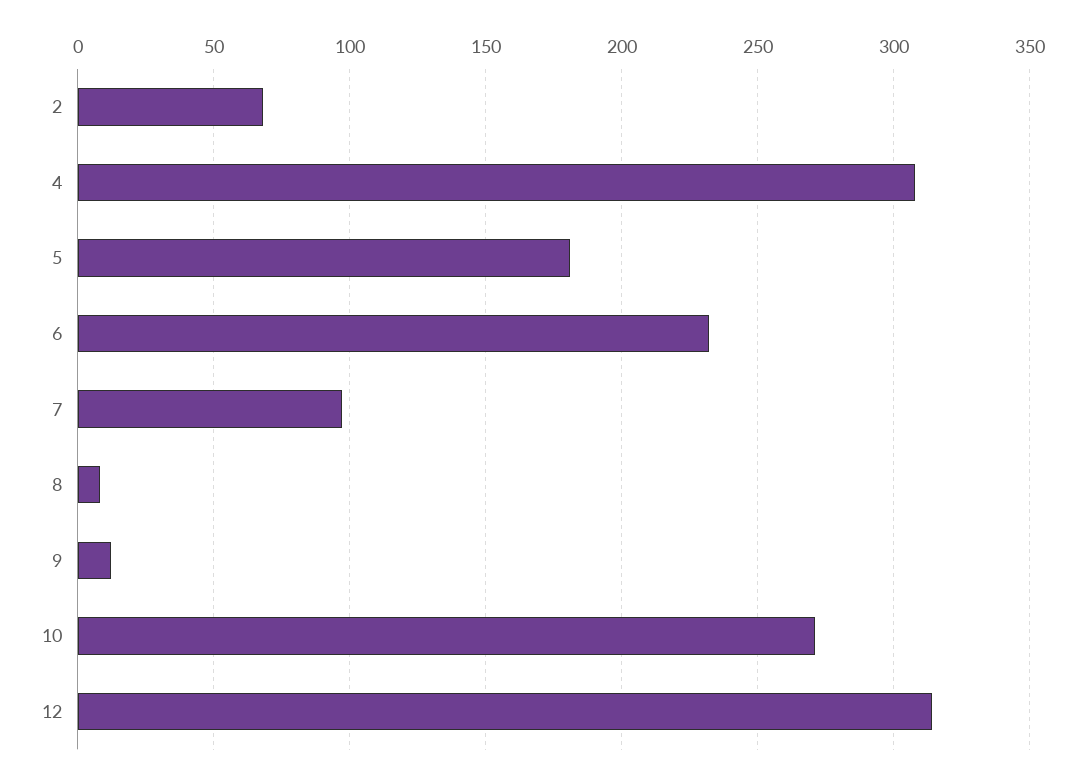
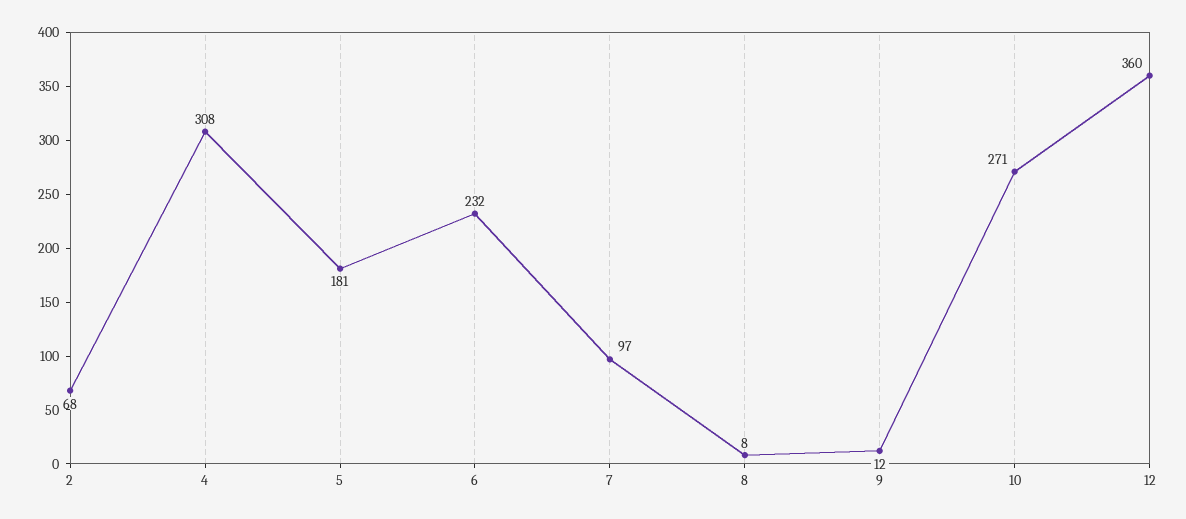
  {
    "2": 68,
    "4": 308,
    "5": 181,
    "6": 232,
    "7": 97,
    "8": 8,
    "9": 12,
    "10": 271,
-   "12": 315
+   "12": 360
  }

